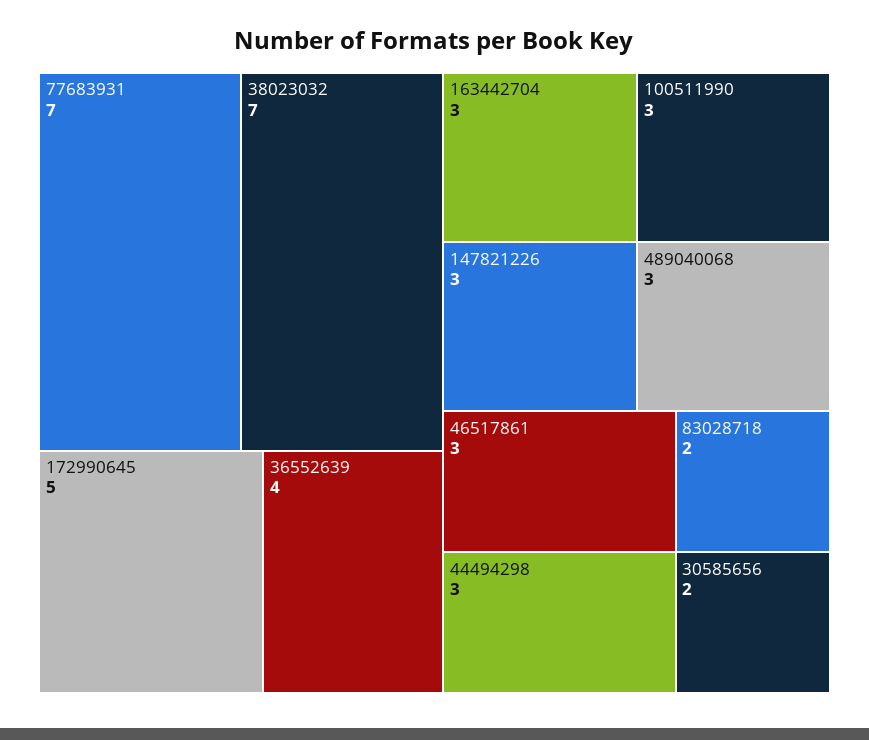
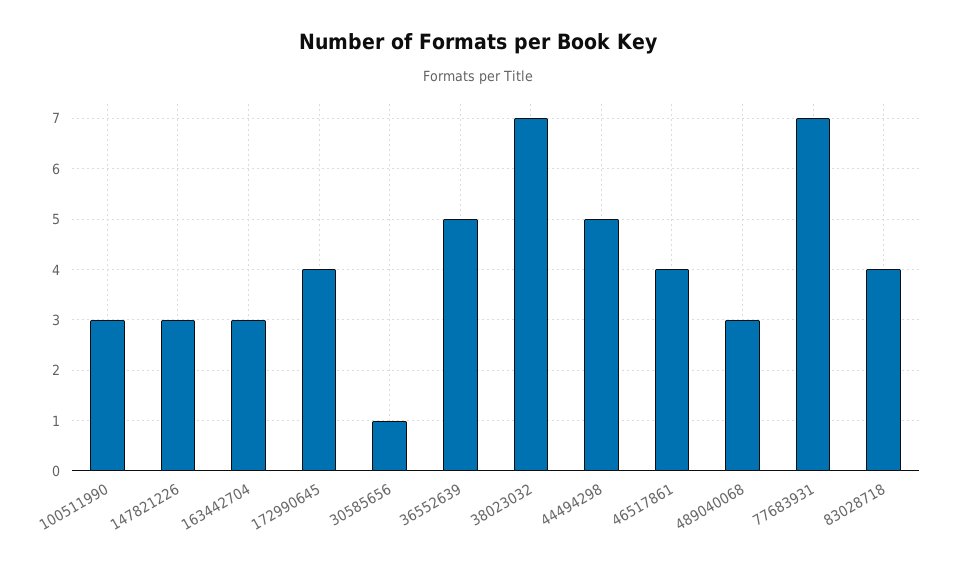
  {
    "77683931": 7,
    "38023032": 7,
-   "172990645": 5,
+   "172990645": 4,
-   "36552639": 4,
+   "36552639": 5,
    "163442704": 3,
    "147821226": 3,
    "100511990": 3,
    "489040068": 3,
-   "46517861": 3,
+   "46517861": 4,
-   "44494298": 3,
+   "44494298": 5,
-   "83028718": 2,
+   "83028718": 4,
-   "30585656": 2
+   "30585656": 1
  }

